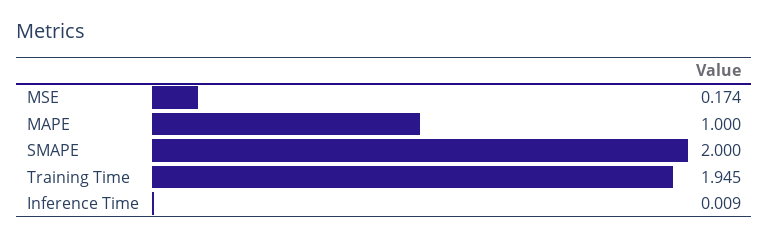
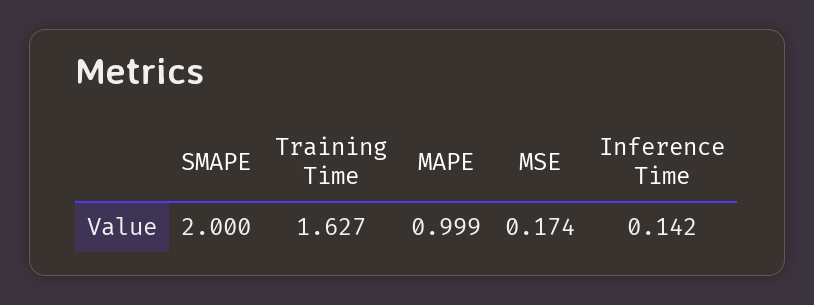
  {
    "MSE": 0.174,
-   "MAPE": 1,
+   "MAPE": 0.999,
    "SMAPE": 2,
-   "Training Time": 1.945,
+   "Training Time": 1.627,
-   "Inference Time": 0.009
+   "Inference Time": 0.142
  }

